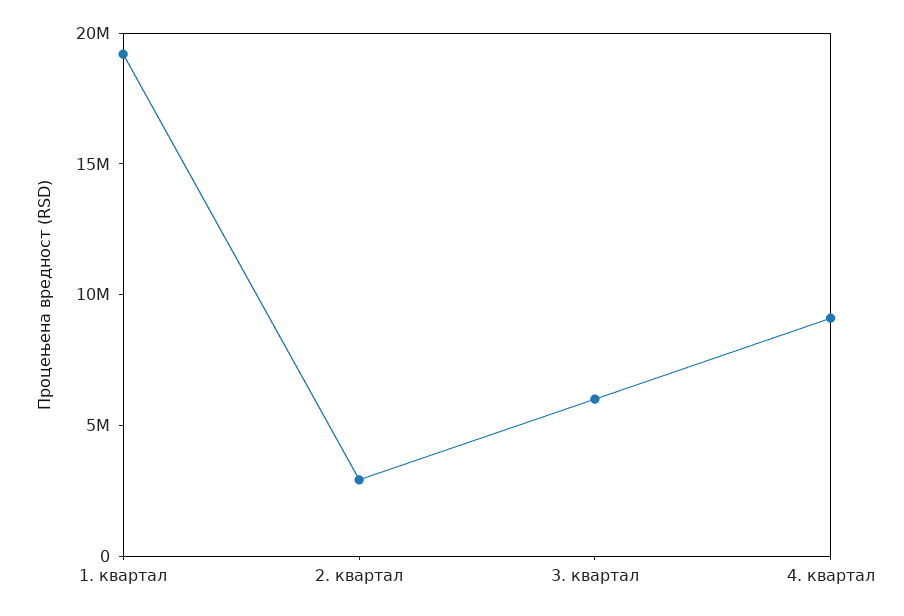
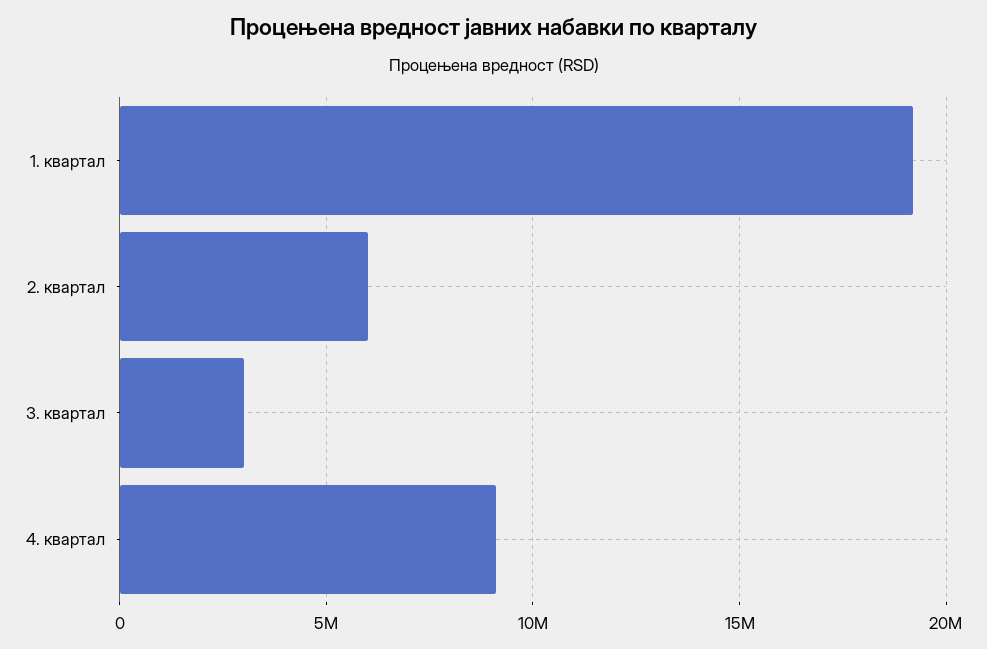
  {
    "1. квартал": 19000000,
-   "2. квартал": 3000000,
+   "2. квартал": 6000000,
-   "3. квартал": 6000000,
+   "3. квартал": 3000000,
    "4. квартал": 9000000
  }

